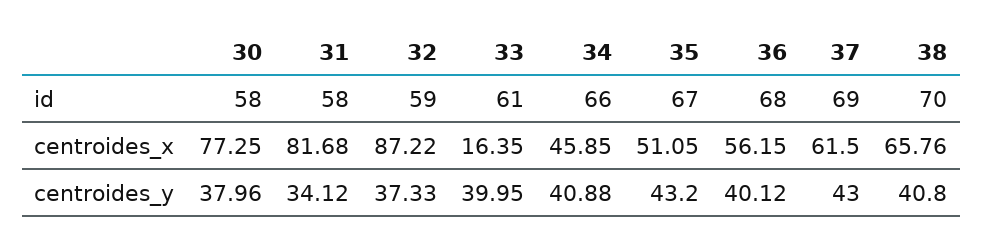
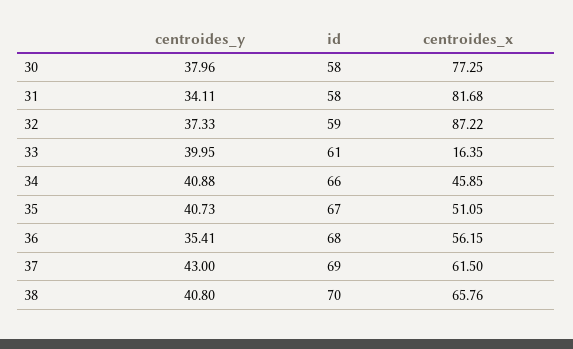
  {
    "30": {
      "id": 58,
      "centroides_x": 77.25,
      "centroides_y": 37.96
    },
    "31": {
      "id": 58,
      "centroides_x": 81.68,
-     "centroides_y": 34.12
+     "centroides_y": 34.11
    },
    "32": {
      "id": 59,
      "centroides_x": 87.22,
      "centroides_y": 37.33
    },
    "33": {
      "id": 61,
      "centroides_x": 16.35,
      "centroides_y": 39.95
    },
    "34": {
      "id": 66,
      "centroides_x": 45.85,
      "centroides_y": 40.88
    },
    "35": {
      "id": 67,
      "centroides_x": 51.05,
-     "centroides_y": 43.2
+     "centroides_y": 40.73
    },
    "36": {
      "id": 68,
      "centroides_x": 56.15,
-     "centroides_y": 40.12
+     "centroides_y": 35.41
    },
    "37": {
      "id": 69,
      "centroides_x": 61.5,
      "centroides_y": 43
    },
    "38": {
      "id": 70,
      "centroides_x": 65.76,
      "centroides_y": 40.8
    }
  }

